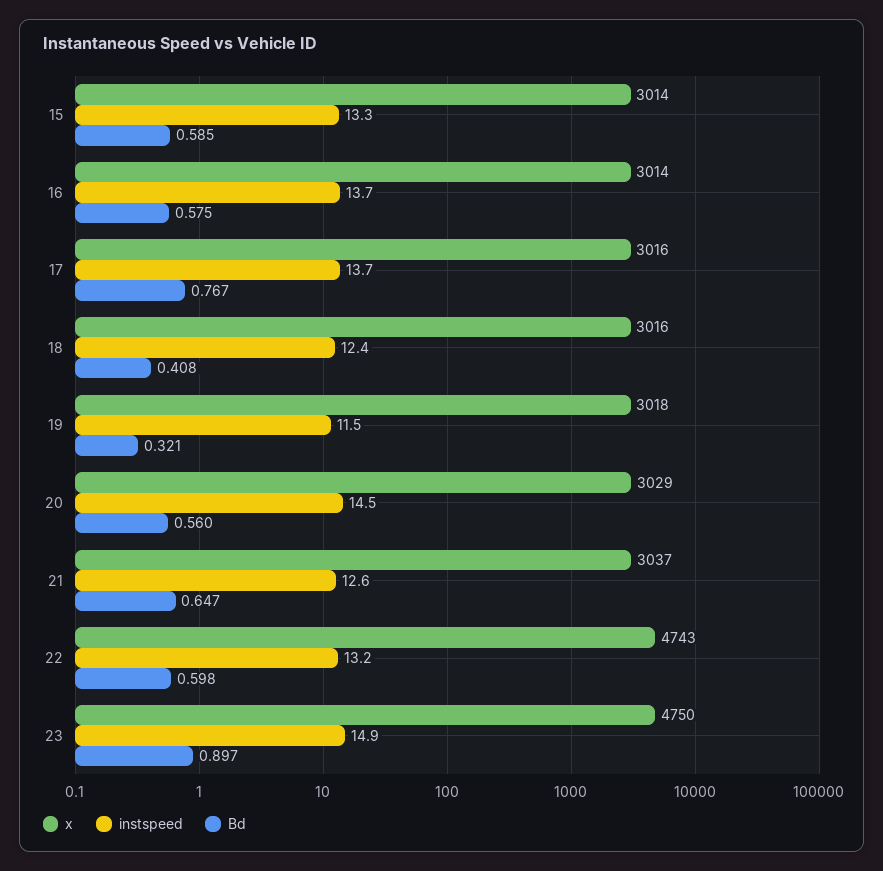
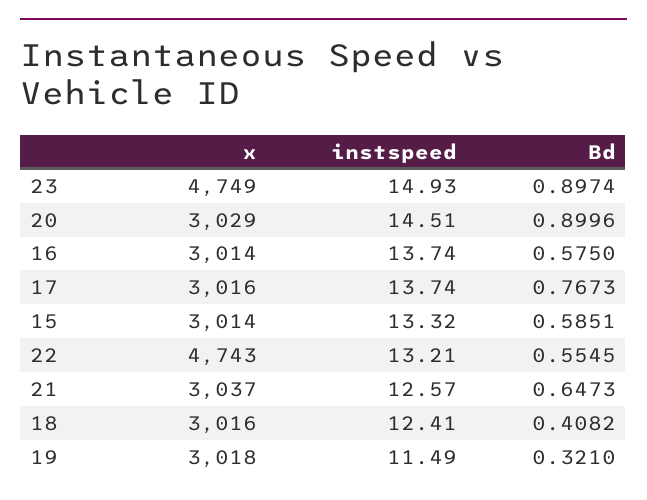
  {
    "x": {
      "15": 3014,
      "16": 3014,
      "17": 3016,
      "18": 3016,
      "19": 3018,
      "20": 3029,
      "21": 3037,
      "22": 4743,
-     "23": 4750
+     "23": 4749
    },
    "instspeed": {
      "15": 13.32,
      "16": 13.74,
      "17": 13.74,
      "18": 12.41,
      "19": 11.49,
      "20": 14.51,
      "21": 12.57,
      "22": 13.21,
      "23": 14.93
    },
    "Bd": {
      "15": 0.5851,
      "16": 0.575,
      "17": 0.7673,
      "18": 0.4082,
      "19": 0.321,
-     "20": 0.56,
+     "20": 0.8996,
      "21": 0.6473,
-     "22": 0.598,
+     "22": 0.5545,
      "23": 0.8974
    }
  }

